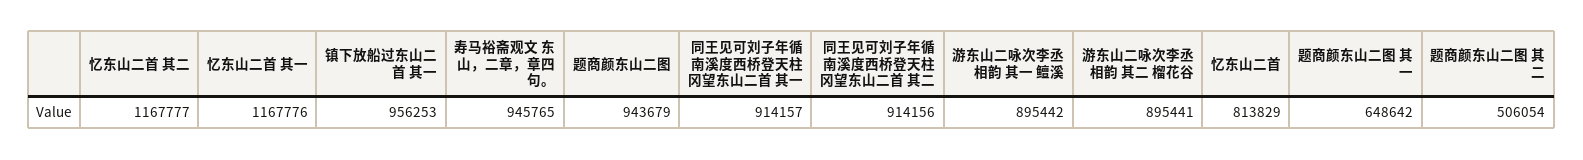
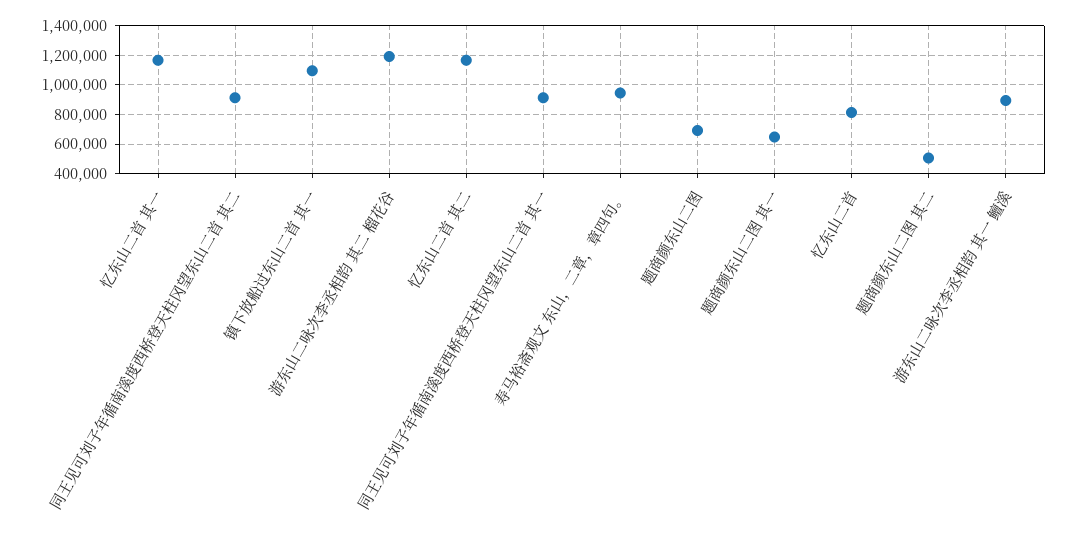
  {
    "忆东山二首 其二": 1167777,
    "忆东山二首 其一": 1167776,
-   "镇下放船过东山二首 其一": 956253,
+   "镇下放船过东山二首 其一": 1100000,
    "寿马裕斋观文 东山，二章，章四句。": 945765,
-   "题商颜东山二图": 943679,
+   "题商颜东山二图": 700000,
    "同王见可刘子年循南溪度西桥登天柱冈望东山二首 其一": 914157,
    "同王见可刘子年循南溪度西桥登天柱冈望东山二首 其二": 914156,
    "游东山二咏次李丞相韵 其一 鳣溪": 895442,
-   "游东山二咏次李丞相韵 其二 榴花谷": 895441,
+   "游东山二咏次李丞相韵 其二 榴花谷": 1200000,
    "忆东山二首": 813829,
    "题商颜东山二图 其一": 648642,
    "题商颜东山二图 其二": 506054
  }

